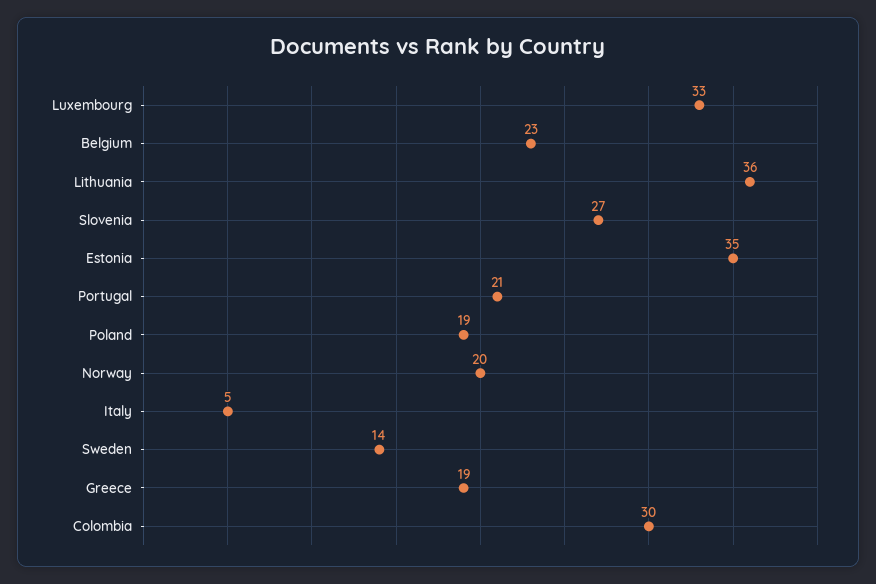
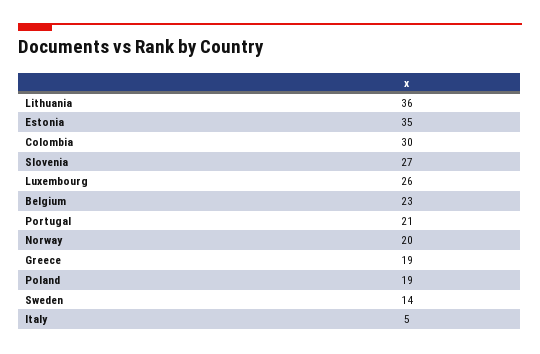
  {
-   "Luxembourg": 33,
+   "Luxembourg": 26,
    "Belgium": 23,
    "Lithuania": 36,
    "Slovenia": 27,
    "Estonia": 35,
    "Portugal": 21,
    "Poland": 19,
    "Norway": 20,
    "Italy": 5,
    "Sweden": 14,
    "Greece": 19,
    "Colombia": 30
  }

